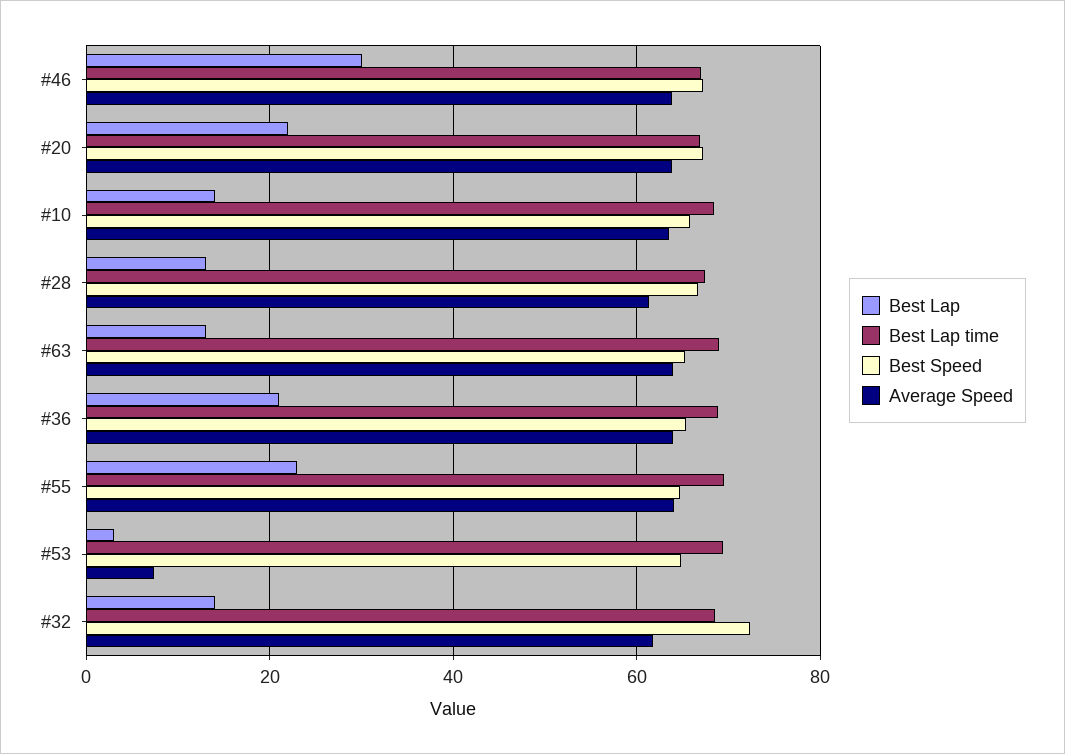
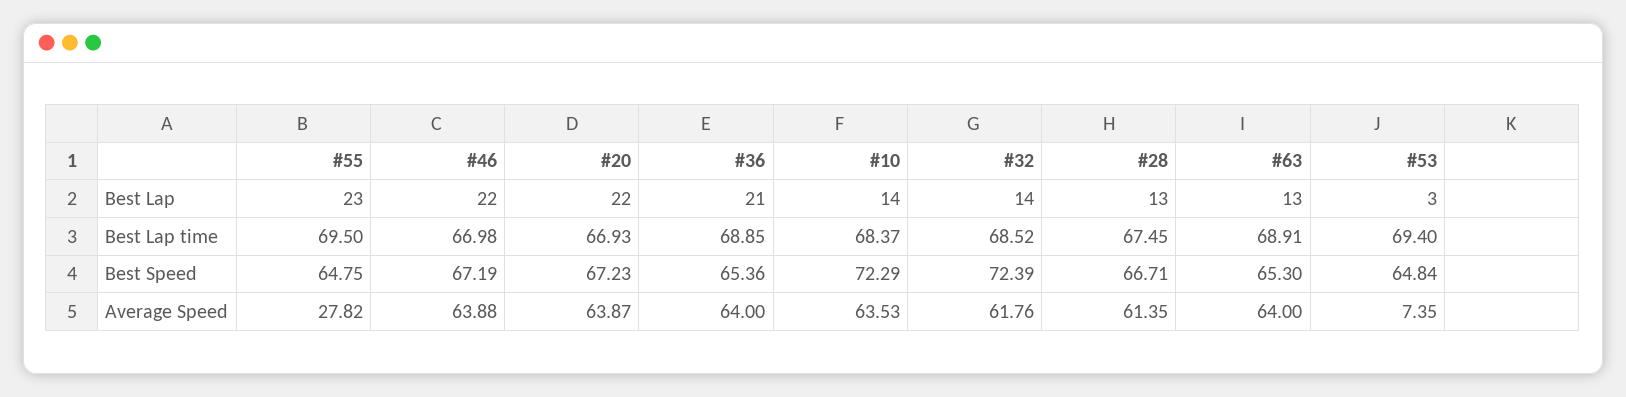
  {
    "Best Lap": {
-     "#46": 30,
+     "#46": 22,
      "#20": 22,
      "#10": 14,
      "#28": 13,
      "#63": 13,
      "#36": 21,
      "#55": 23,
      "#53": 3,
      "#32": 14
    },
    "Best Lap time": {
      "#46": 66.98,
      "#20": 66.93,
      "#10": 68.37,
      "#28": 67.45,
      "#63": 68.91,
      "#36": 68.85,
      "#55": 69.5,
      "#53": 69.4,
      "#32": 68.52
    },
    "Best Speed": {
      "#46": 67.19,
      "#20": 67.23,
-     "#10": 66,
+     "#10": 72.29,
      "#28": 66.71,
      "#63": 65.3,
      "#36": 65.36,
      "#55": 64.75,
      "#53": 64.84,
      "#32": 72.39
    },
    "Average Speed": {
      "#46": 63.88,
      "#20": 63.87,
      "#10": 63.53,
      "#28": 61.35,
      "#63": 64,
      "#36": 64,
-     "#55": 64,
+     "#55": 27.82,
      "#53": 7.35,
      "#32": 61.76
    }
  }

